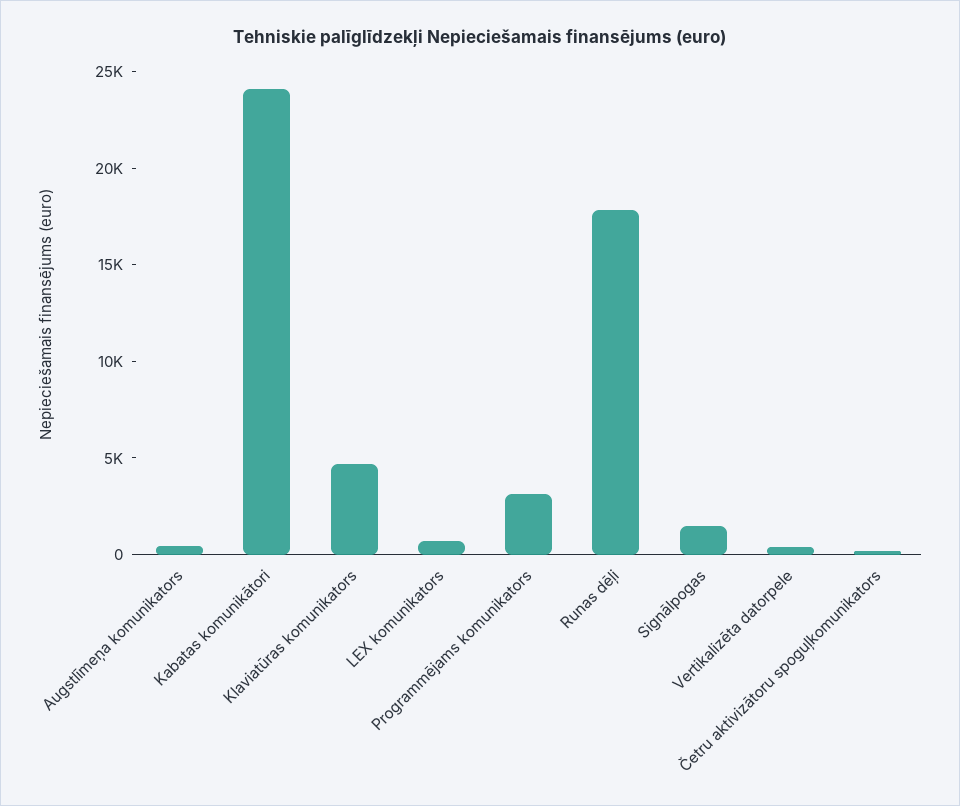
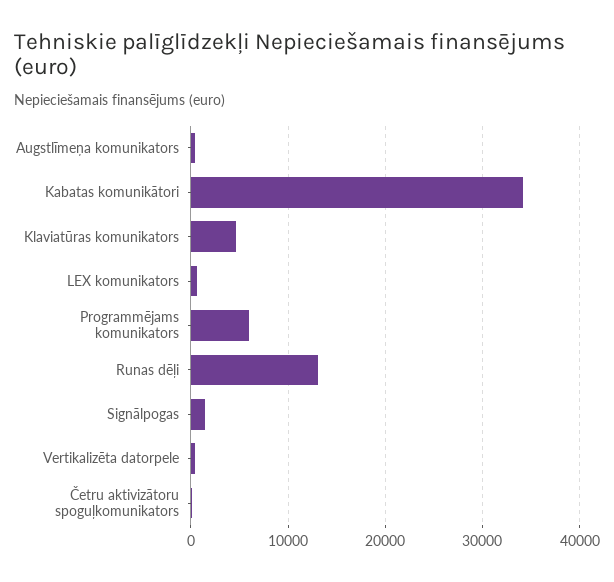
  {
    "Augstlīmeņa komunikators": 0,
-   "Kabatas komunikātori": 24000,
+   "Kabatas komunikātori": 34000,
    "Klaviatūras komunikators": 5000,
    "LEX komunikators": 1000,
-   "Programmējams komunikators": 3000,
+   "Programmējams komunikators": 6000,
-   "Runas dēļi": 18000,
+   "Runas dēļi": 13000,
    "Signālpogas": 1000,
    "Vertikalizēta datorpele": 0,
    "Četru aktivizātoru spoguļkomunikators": 0
  }

